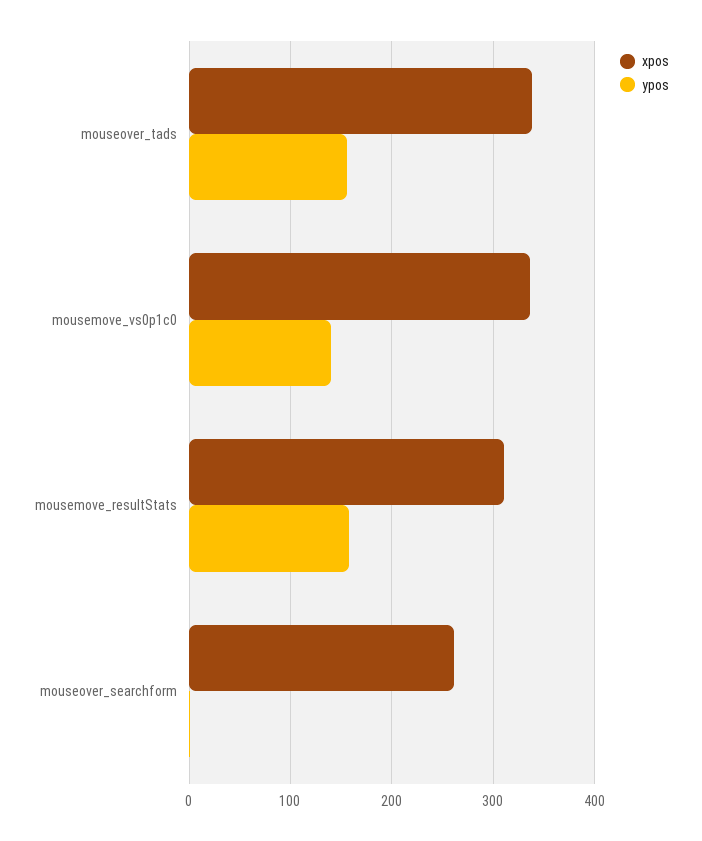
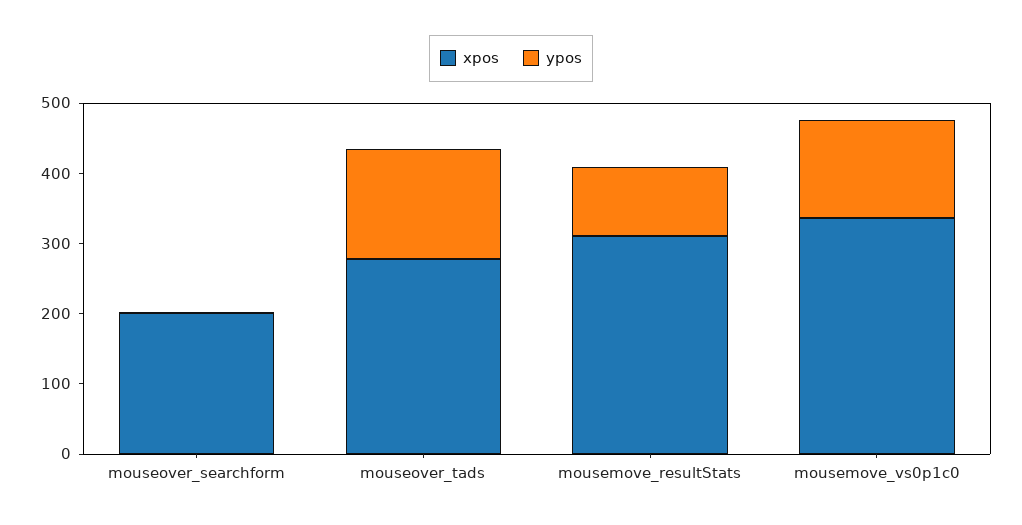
  {
    "xpos": {
-     "mouseover_tads": 340,
+     "mouseover_tads": 280,
      "mousemove_vs0p1c0": 340,
      "mousemove_resultStats": 310,
-     "mouseover_searchform": 260
+     "mouseover_searchform": 200
    },
    "ypos": {
      "mouseover_tads": 160,
      "mousemove_vs0p1c0": 140,
-     "mousemove_resultStats": 160,
+     "mousemove_resultStats": 100,
      "mouseover_searchform": 0
    }
  }

